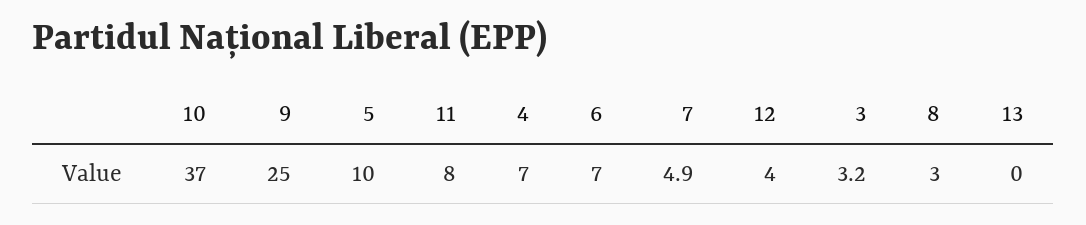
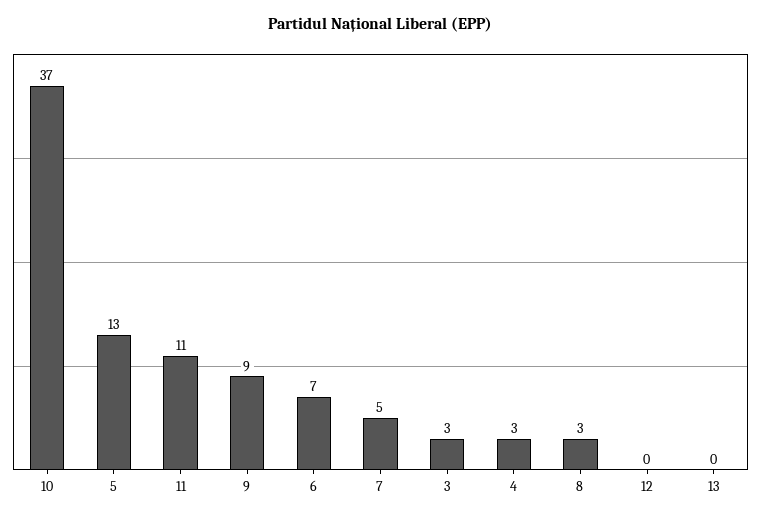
  {
    "10": 37,
-   "9": 25,
+   "9": 9,
-   "5": 10,
+   "5": 13,
-   "11": 8,
+   "11": 11,
-   "4": 7,
+   "4": 3,
    "6": 7,
    "7": 4.9,
-   "12": 4,
+   "12": 0,
    "3": 3.2,
    "8": 3,
    "13": 0
  }

